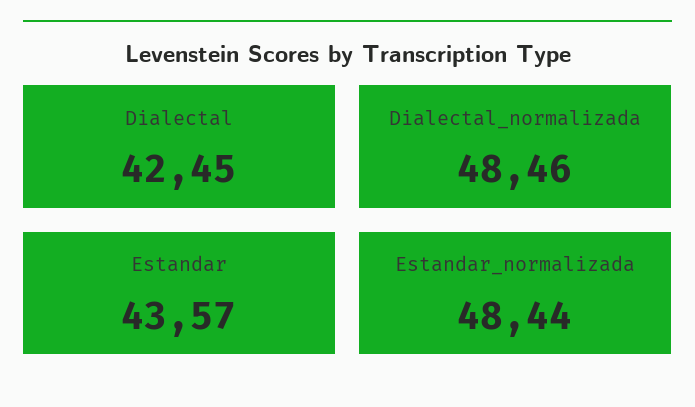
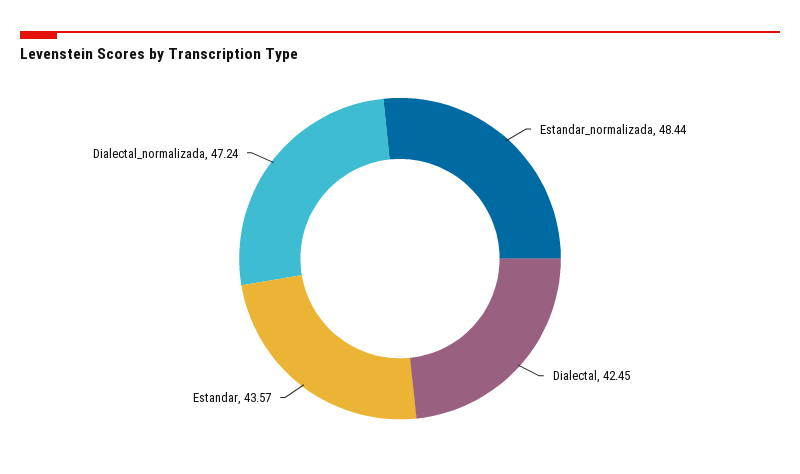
  {
    "Dialectal": 42.45,
-   "Dialectal_normalizada": 48.46,
+   "Dialectal_normalizada": 47.24,
    "Estandar": 43.57,
    "Estandar_normalizada": 48.44
  }

